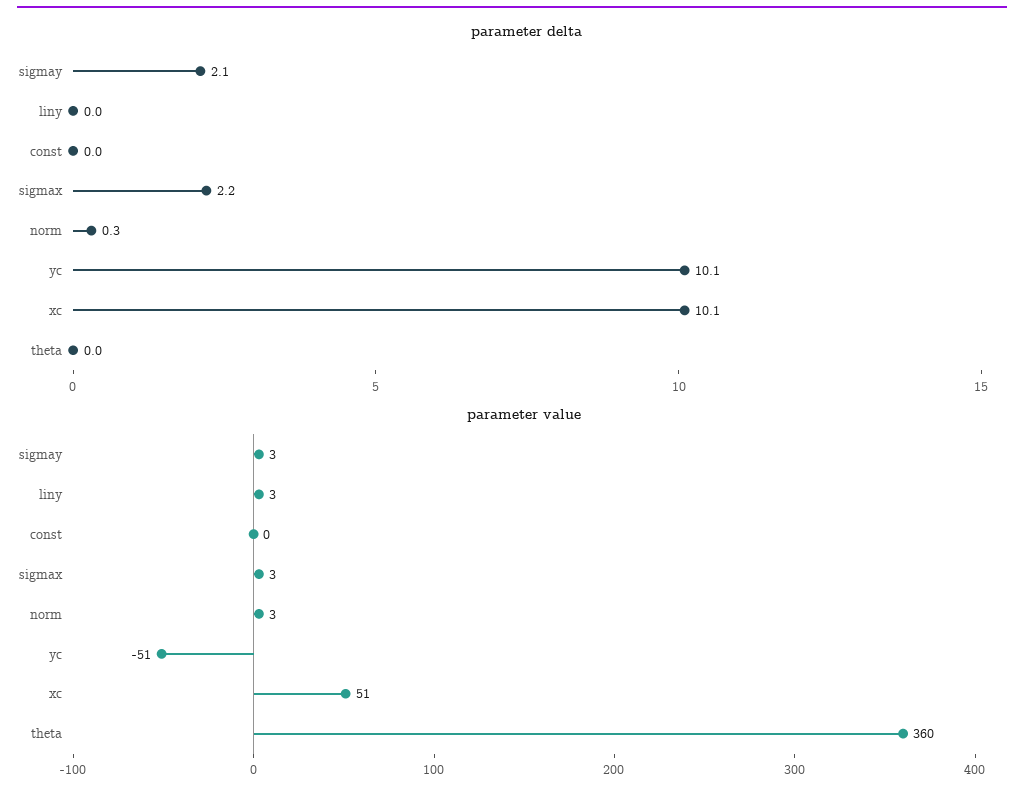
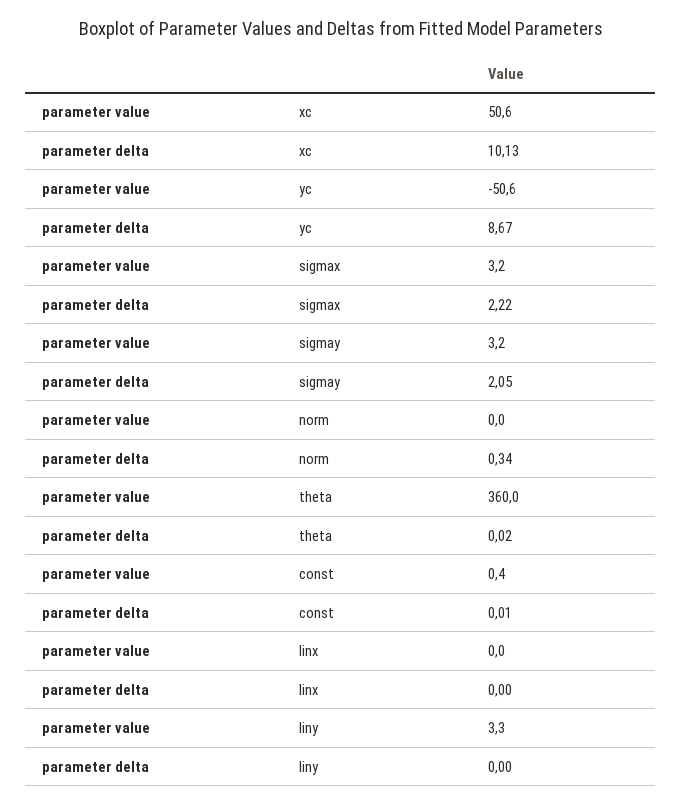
  {
    "parameter delta": {
      "sigmay": 2.05,
      "liny": 0,
      "const": 0.01,
      "sigmax": 2.22,
      "norm": 0.34,
-     "yc": 10.1,
+     "yc": 8.67,
      "xc": 10.13,
-     "theta": 0.02
+     "theta": 0.02,
+     "linx": 0
    },
    "parameter value": {
      "sigmay": 3.2,
      "liny": 3.3,
      "const": 0.4,
      "sigmax": 3.2,
-     "norm": 3,
+     "norm": 0,
      "yc": -50.6,
      "xc": 50.6,
-     "theta": 360
+     "theta": 360,
+     "linx": 0
    }
  }

